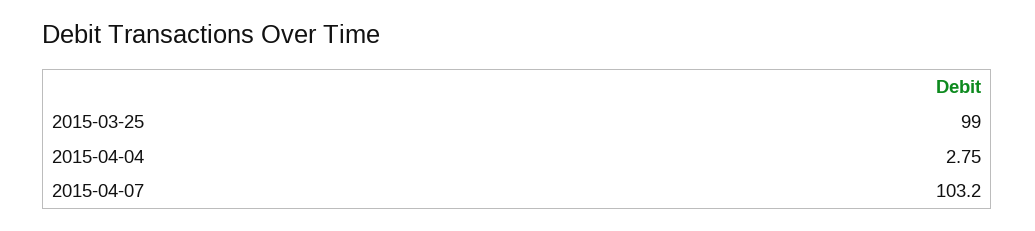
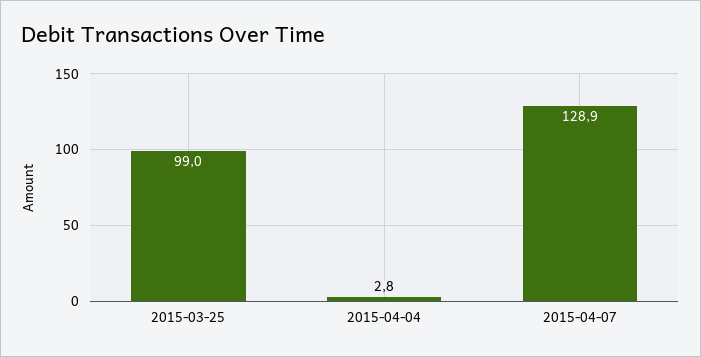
  {
    "2015-03-25": 99,
    "2015-04-04": 2.75,
-   "2015-04-07": 103.2
+   "2015-04-07": 128.9
  }

